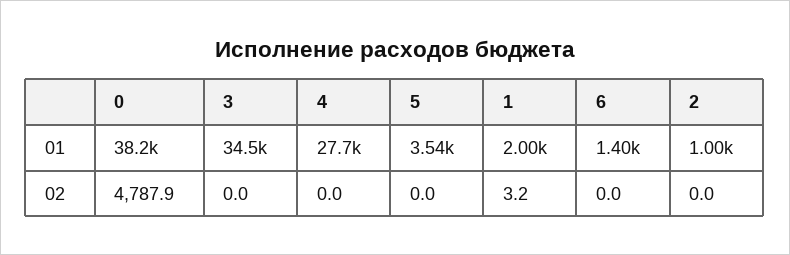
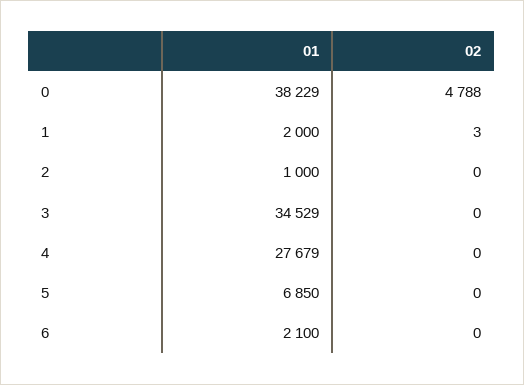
  {
    "0": {
      "01": 38229,
      "02": 4787.9
    },
    "3": {
      "01": 34529,
      "02": 0
    },
    "4": {
      "01": 27679,
      "02": 0
    },
    "5": {
-     "01": 3540,
+     "01": 6850,
      "02": 0
    },
    "1": {
      "01": 2000,
      "02": 3.2
    },
    "6": {
-     "01": 1400,
+     "01": 2100,
      "02": 0
    },
    "2": {
      "01": 1000,
      "02": 0
    }
  }

